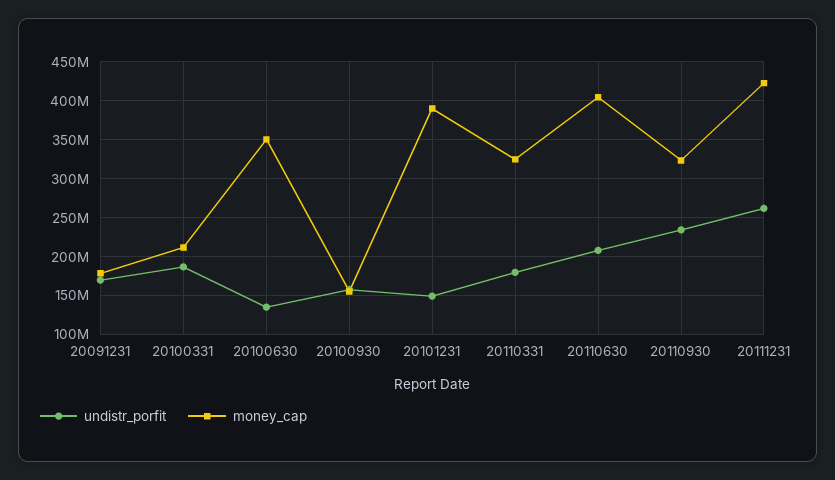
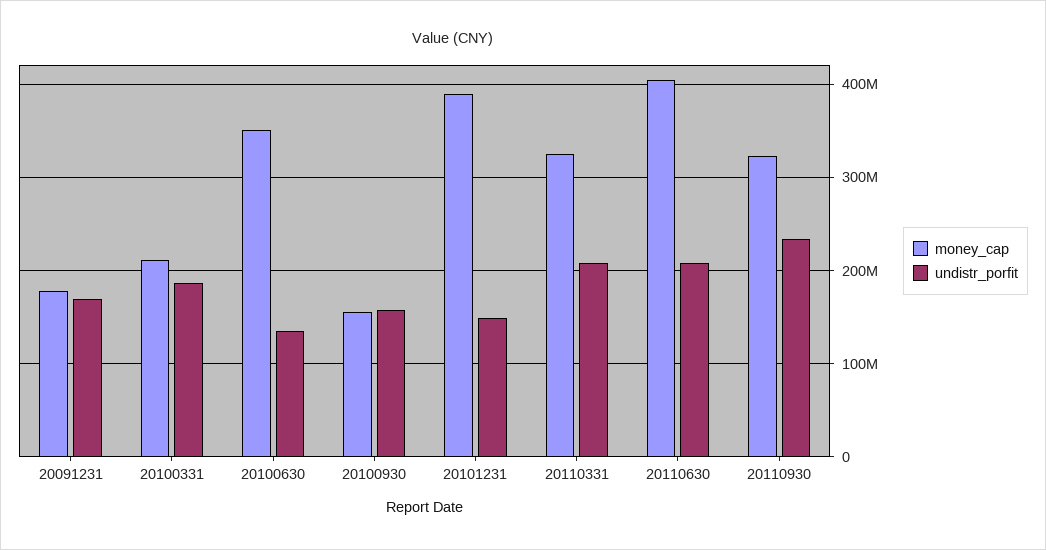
  {
    "undistr_porfit": {
      "20091231": 170000000,
      "20100331": 190000000,
      "20100630": 130000000,
      "20100930": 160000000,
      "20101231": 150000000,
-     "20110331": 180000000,
+     "20110331": 210000000,
      "20110630": 210000000,
-     "20110930": 230000000,
+     "20110930": 230000000
-     "20111231": 260000000
    },
    "money_cap": {
      "20091231": 180000000,
      "20100331": 210000000,
      "20100630": 350000000,
      "20100930": 160000000,
      "20101231": 390000000,
      "20110331": 320000000,
      "20110630": 400000000,
-     "20110930": 320000000,
+     "20110930": 320000000
-     "20111231": 420000000
    }
  }

